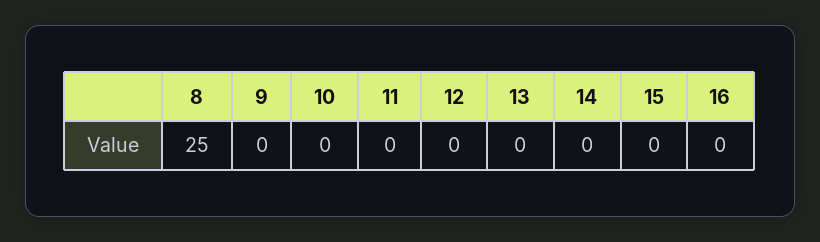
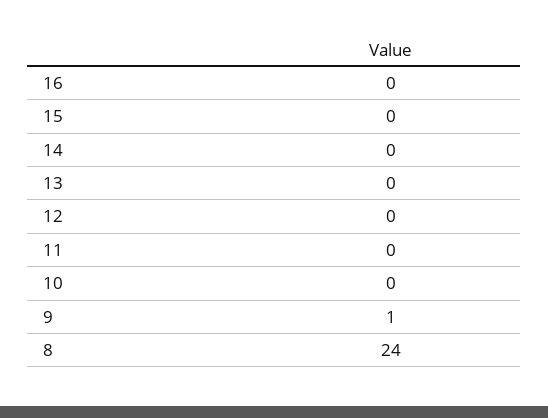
  {
-   "8": 25,
+   "8": 24,
-   "9": 0,
+   "9": 1,
    "10": 0,
    "11": 0,
    "12": 0,
    "13": 0,
    "14": 0,
    "15": 0,
    "16": 0
  }

